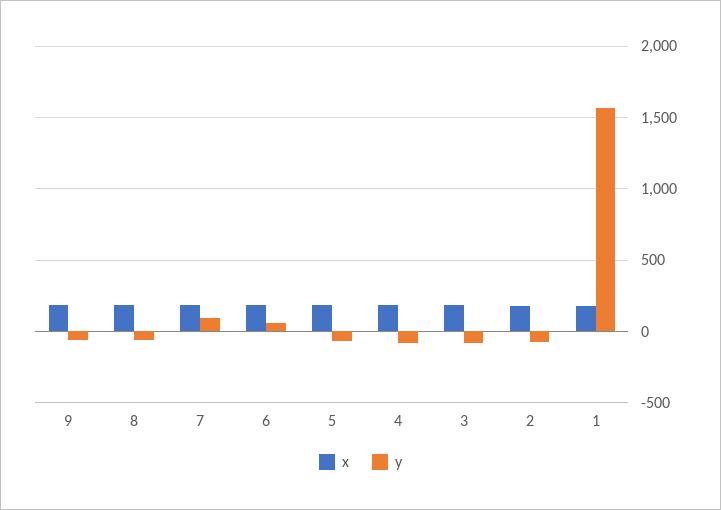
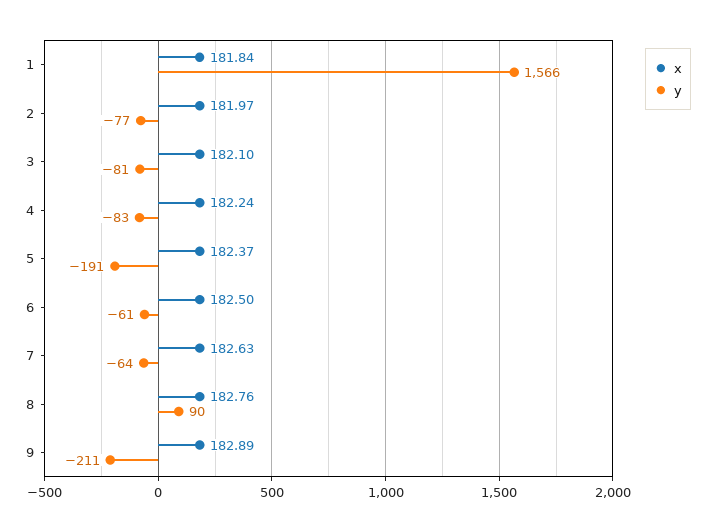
  {
    "x": {
      "9": 182.89,
      "8": 182.76,
      "7": 182.63,
      "6": 182.5,
      "5": 182.37,
      "4": 182.24,
      "3": 182.1,
      "2": 181.97,
      "1": 181.84
    },
    "y": {
-     "9": -50,
+     "9": -211,
-     "8": -50,
+     "8": 90,
-     "7": 100,
+     "7": -64,
-     "6": 50,
+     "6": -61,
-     "5": -50,
+     "5": -191,
      "4": -83,
      "3": -81,
      "2": -77,
      "1": 1566
    }
  }

